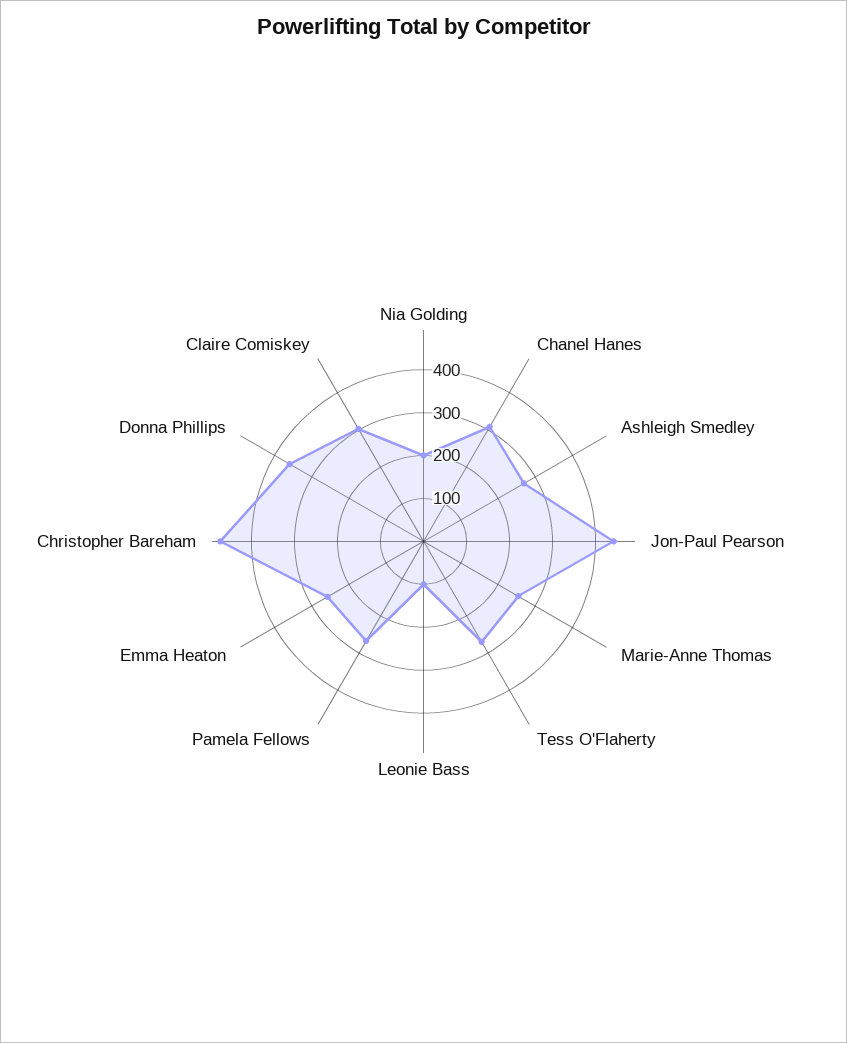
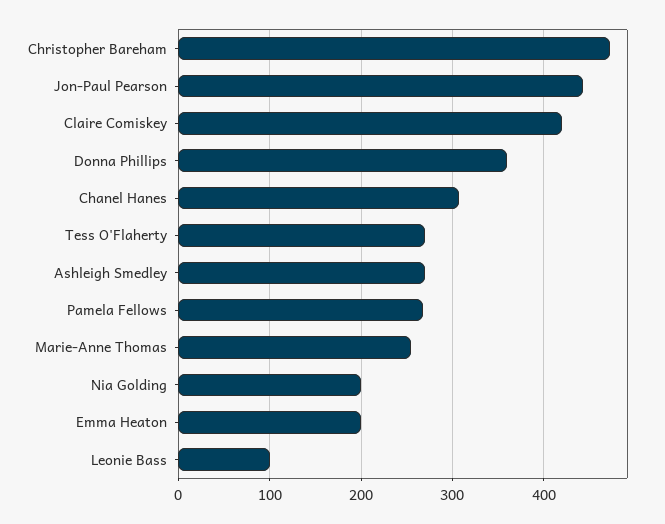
  {
    "Nia Golding": 200,
    "Chanel Hanes": 310,
    "Ashleigh Smedley": 270,
    "Jon-Paul Pearson": 440,
    "Marie-Anne Thomas": 260,
    "Tess O'Flaherty": 270,
    "Leonie Bass": 100,
    "Pamela Fellows": 270,
-   "Emma Heaton": 260,
+   "Emma Heaton": 200,
    "Christopher Bareham": 470,
    "Donna Phillips": 360,
-   "Claire Comiskey": 300
+   "Claire Comiskey": 420
  }

